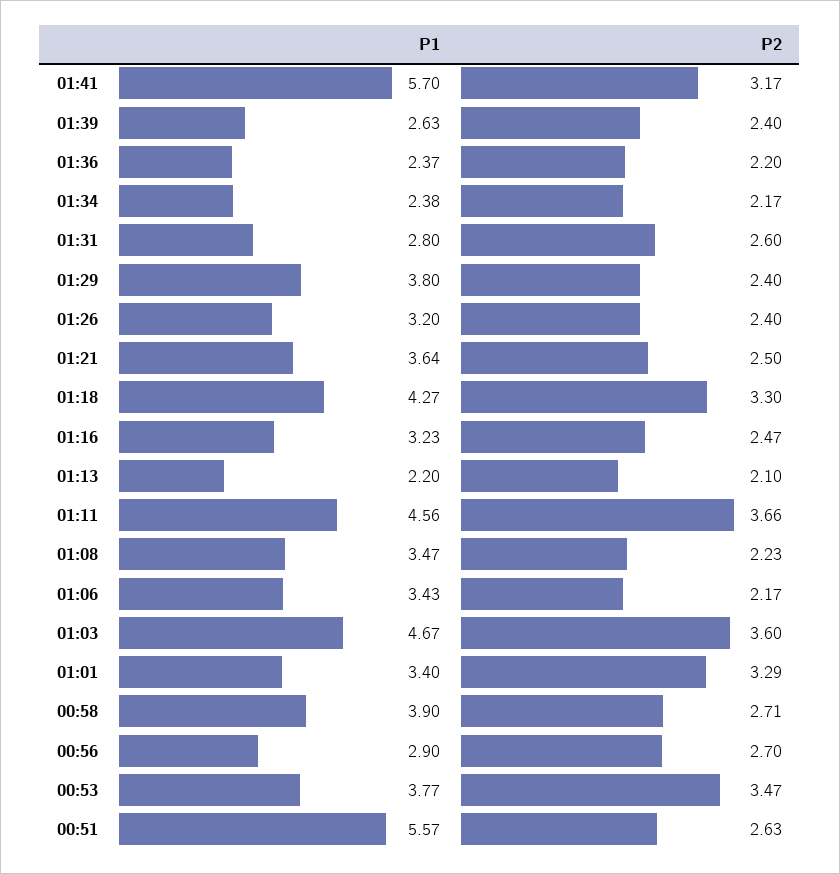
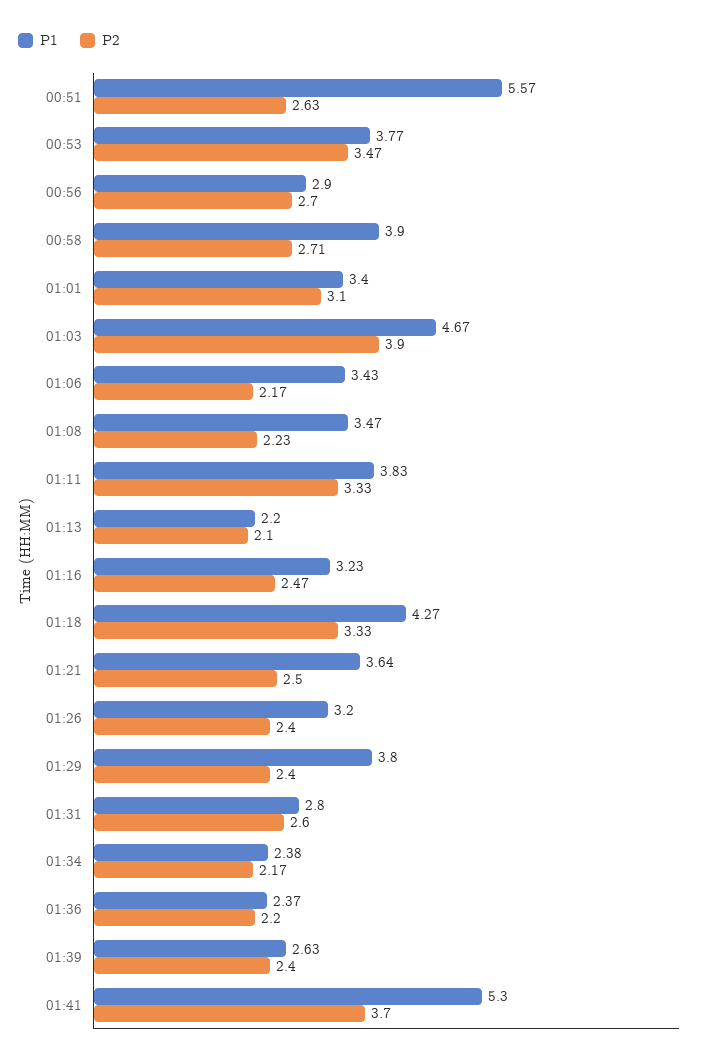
  {
    "P1": {
-     "01:41": 5.7,
+     "01:41": 5.3,
      "01:39": 2.63,
      "01:36": 2.37,
      "01:34": 2.38,
      "01:31": 2.8,
      "01:29": 3.8,
      "01:26": 3.2,
      "01:21": 3.64,
      "01:18": 4.27,
      "01:16": 3.23,
      "01:13": 2.2,
-     "01:11": 4.56,
+     "01:11": 3.83,
      "01:08": 3.47,
      "01:06": 3.43,
      "01:03": 4.67,
      "01:01": 3.4,
      "00:58": 3.9,
      "00:56": 2.9,
      "00:53": 3.77,
      "00:51": 5.57
    },
    "P2": {
-     "01:41": 3.17,
+     "01:41": 3.7,
      "01:39": 2.4,
      "01:36": 2.2,
      "01:34": 2.17,
      "01:31": 2.6,
      "01:29": 2.4,
      "01:26": 2.4,
      "01:21": 2.5,
-     "01:18": 3.3,
+     "01:18": 3.33,
      "01:16": 2.47,
      "01:13": 2.1,
-     "01:11": 3.66,
+     "01:11": 3.33,
      "01:08": 2.23,
      "01:06": 2.17,
-     "01:03": 3.6,
+     "01:03": 3.9,
-     "01:01": 3.29,
+     "01:01": 3.1,
      "00:58": 2.71,
      "00:56": 2.7,
      "00:53": 3.47,
      "00:51": 2.63
    }
  }

